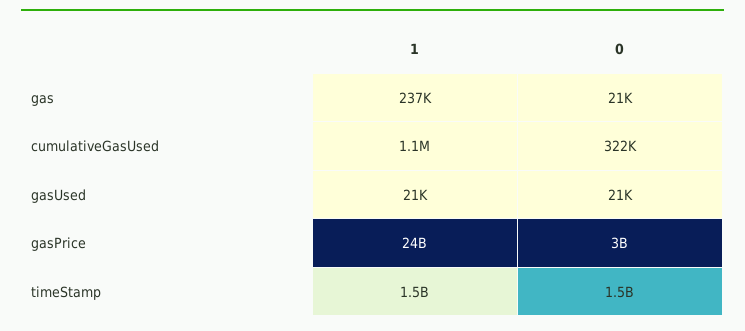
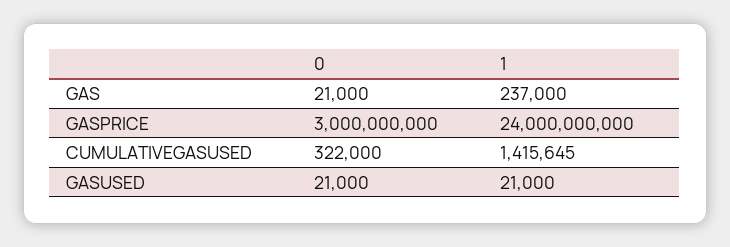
  {
    "1": {
      "gas": 237000,
-     "cumulativeGasUsed": 1100000,
+     "cumulativeGasUsed": 1415645,
      "gasUsed": 21000,
-     "gasPrice": 24000000000,
+     "gasPrice": 24000000000
-     "timeStamp": 1500000000
    },
    "0": {
      "gas": 21000,
      "cumulativeGasUsed": 322000,
      "gasUsed": 21000,
-     "gasPrice": 3000000000,
+     "gasPrice": 3000000000
-     "timeStamp": 1500000000
    }
  }

